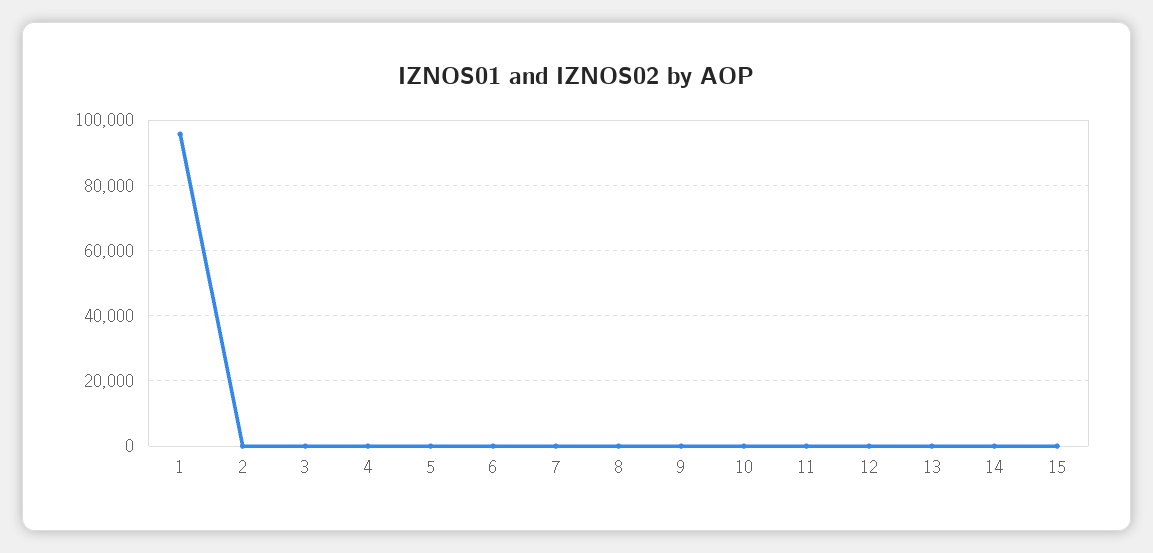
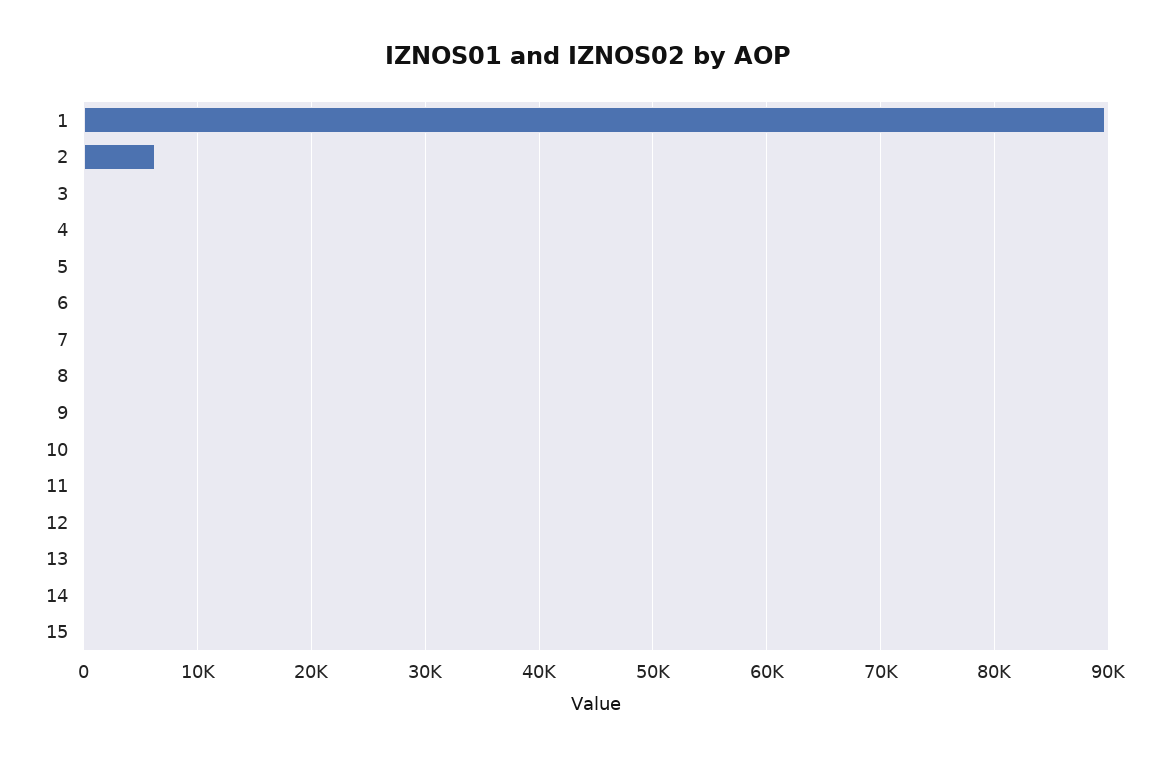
  {
-   "1": 96000,
+   "1": 90000,
-   "2": 0,
+   "2": 6000,
    "3": 0,
    "4": 0,
    "5": 0,
    "6": 0,
    "7": 0,
    "8": 0,
    "9": 0,
    "10": 0,
    "11": 0,
    "12": 0,
    "13": 0,
    "14": 0,
    "15": 0
  }

